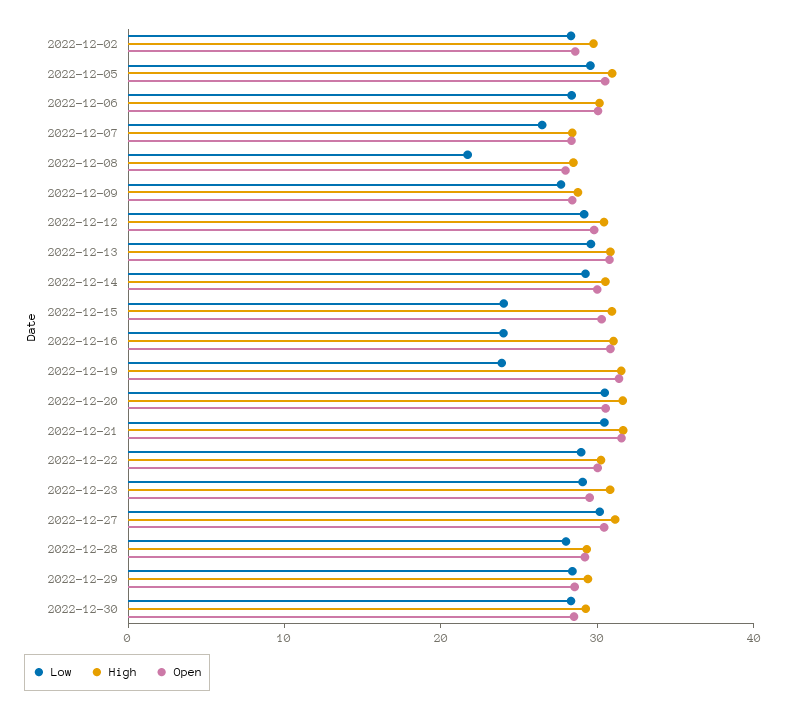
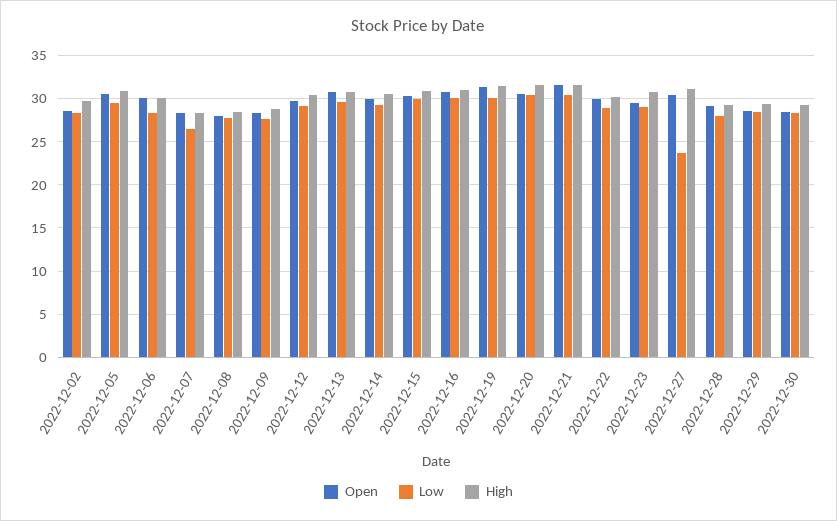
  {
    "Low": {
      "2022-12-02": 28,
      "2022-12-05": 30,
      "2022-12-06": 28,
      "2022-12-07": 26,
-     "2022-12-08": 22,
+     "2022-12-08": 28,
      "2022-12-09": 28,
      "2022-12-12": 29,
      "2022-12-13": 30,
      "2022-12-14": 29,
-     "2022-12-15": 24,
+     "2022-12-15": 30,
-     "2022-12-16": 24,
+     "2022-12-16": 30,
-     "2022-12-19": 24,
+     "2022-12-19": 30,
      "2022-12-20": 30,
      "2022-12-21": 30,
      "2022-12-22": 29,
      "2022-12-23": 29,
-     "2022-12-27": 30,
+     "2022-12-27": 24,
      "2022-12-28": 28,
      "2022-12-29": 28,
      "2022-12-30": 28
    },
    "High": {
      "2022-12-02": 30,
      "2022-12-05": 31,
      "2022-12-06": 30,
      "2022-12-07": 28,
      "2022-12-08": 28,
      "2022-12-09": 29,
      "2022-12-12": 30,
      "2022-12-13": 31,
      "2022-12-14": 31,
      "2022-12-15": 31,
      "2022-12-16": 31,
      "2022-12-19": 32,
      "2022-12-20": 32,
      "2022-12-21": 32,
      "2022-12-22": 30,
      "2022-12-23": 31,
      "2022-12-27": 31,
      "2022-12-28": 29,
      "2022-12-29": 29,
      "2022-12-30": 29
    },
    "Open": {
      "2022-12-02": 29,
      "2022-12-05": 31,
      "2022-12-06": 30,
      "2022-12-07": 28,
      "2022-12-08": 28,
      "2022-12-09": 28,
      "2022-12-12": 30,
      "2022-12-13": 31,
      "2022-12-14": 30,
      "2022-12-15": 30,
      "2022-12-16": 31,
      "2022-12-19": 31,
      "2022-12-20": 31,
      "2022-12-21": 32,
      "2022-12-22": 30,
      "2022-12-23": 30,
      "2022-12-27": 30,
      "2022-12-28": 29,
      "2022-12-29": 29,
      "2022-12-30": 29
    }
  }

